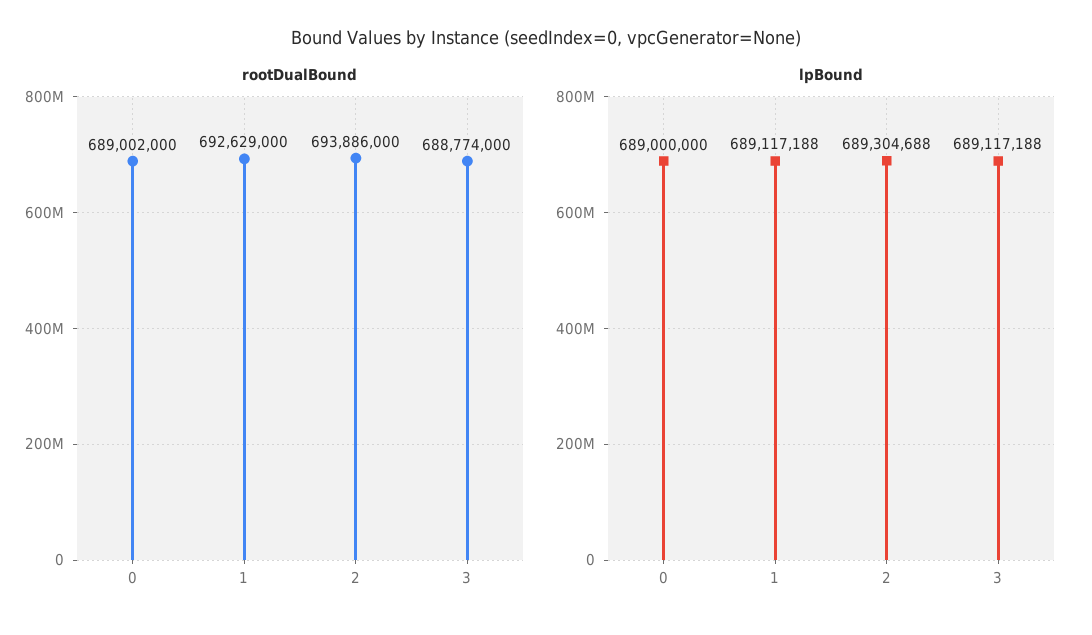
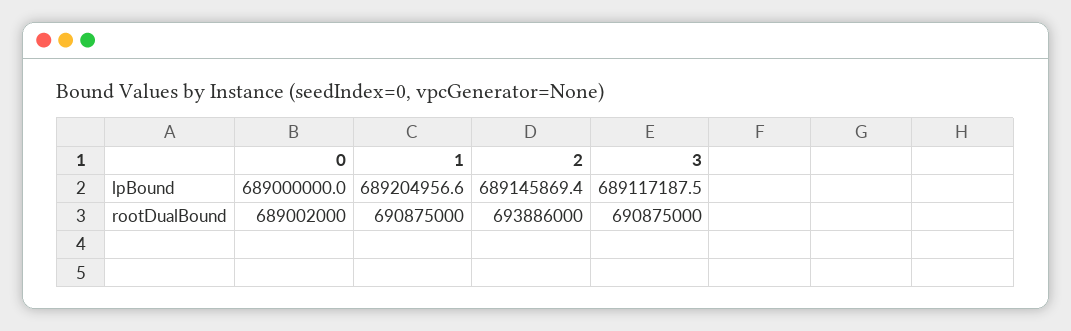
  {
    "rootDualBound": {
      "0": 689002000,
-     "1": 692629000,
+     "1": 690875000,
      "2": 693886000,
-     "3": 688774000
+     "3": 690875000
    },
    "lpBound": {
      "0": 689000000,
-     "1": 689117188,
+     "1": 689204956.6,
-     "2": 689304688,
+     "2": 689145869.4,
      "3": 689117187.5
    }
  }

